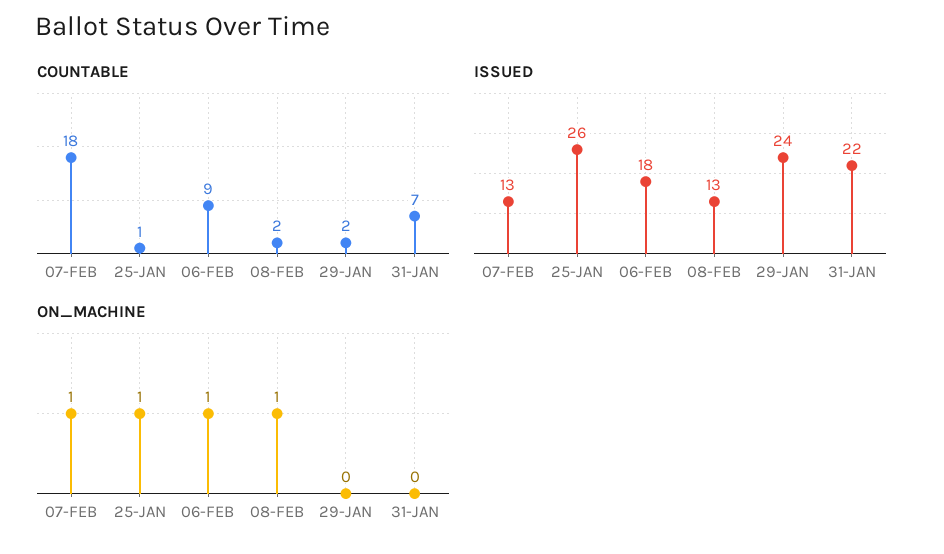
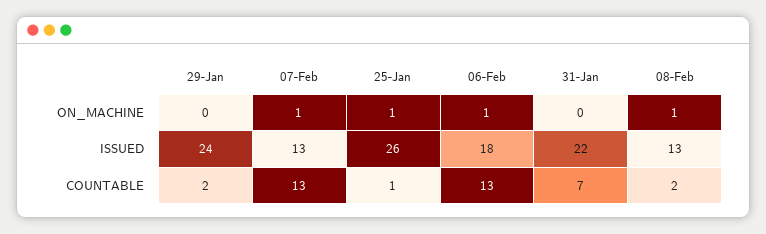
  {
    "COUNTABLE": {
-     "07-FEB": 18,
+     "07-FEB": 13,
      "25-JAN": 1,
-     "06-FEB": 9,
+     "06-FEB": 13,
      "08-FEB": 2,
      "29-JAN": 2,
      "31-JAN": 7
    },
    "ISSUED": {
      "07-FEB": 13,
      "25-JAN": 26,
      "06-FEB": 18,
      "08-FEB": 13,
      "29-JAN": 24,
      "31-JAN": 22
    },
    "ON_MACHINE": {
      "07-FEB": 1,
      "25-JAN": 1,
      "06-FEB": 1,
      "08-FEB": 1,
      "29-JAN": 0,
      "31-JAN": 0
    }
  }

